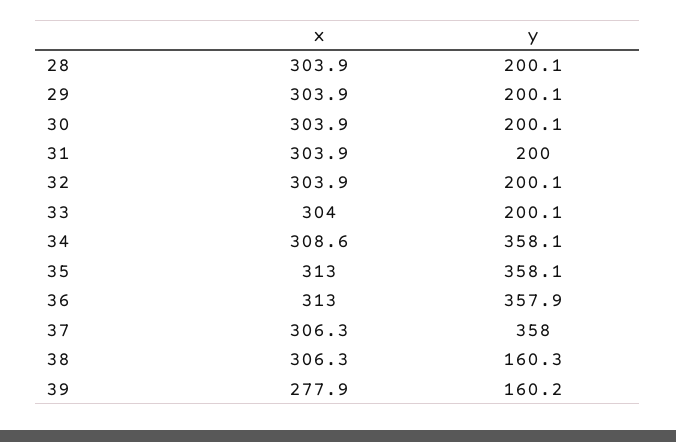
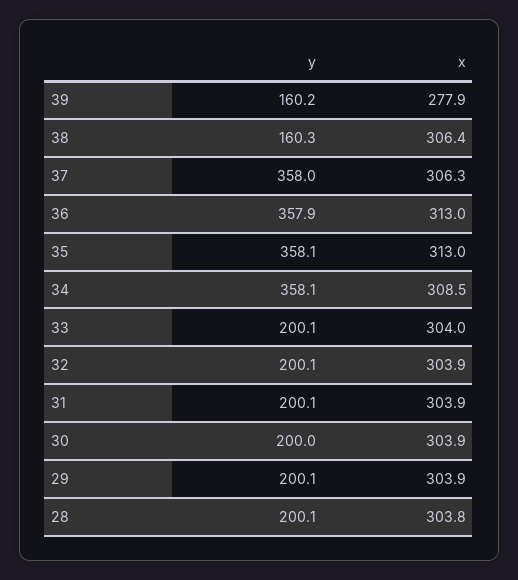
  {
    "x": {
-     "28": 303.9,
+     "28": 303.8,
      "29": 303.9,
      "30": 303.9,
      "31": 303.9,
      "32": 303.9,
      "33": 304,
-     "34": 308.6,
+     "34": 308.5,
      "35": 313,
      "36": 313,
      "37": 306.3,
-     "38": 306.3,
+     "38": 306.4,
      "39": 277.9
    },
    "y": {
      "28": 200.1,
      "29": 200.1,
-     "30": 200.1,
+     "30": 200,
-     "31": 200,
+     "31": 200.1,
      "32": 200.1,
      "33": 200.1,
      "34": 358.1,
      "35": 358.1,
      "36": 357.9,
      "37": 358,
      "38": 160.3,
      "39": 160.2
    }
  }

